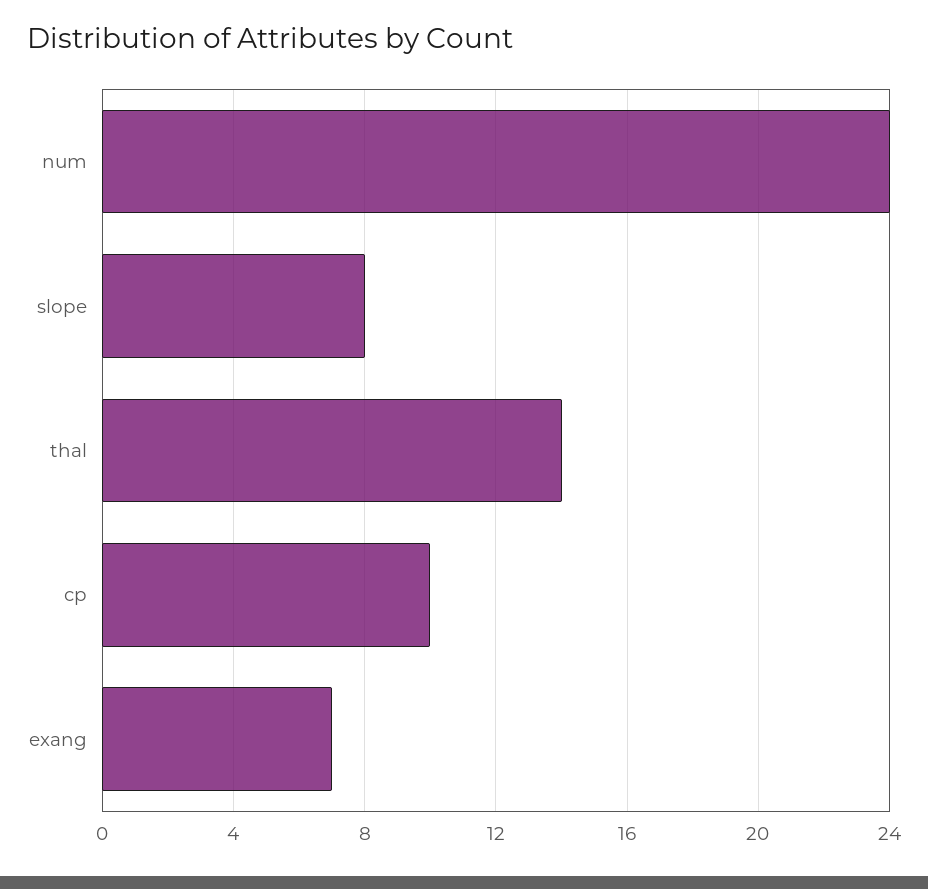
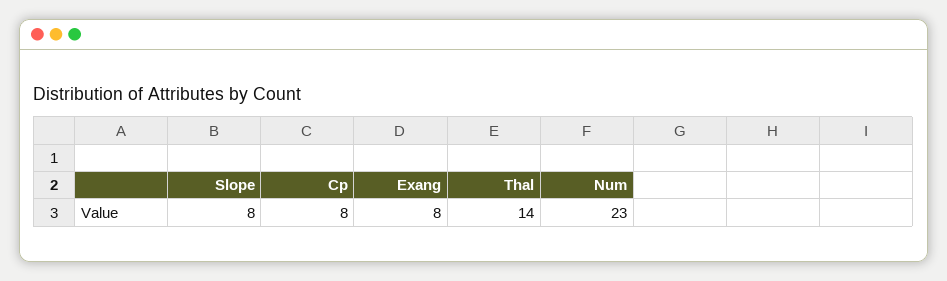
  {
-   "num": 24,
+   "num": 23,
    "slope": 8,
    "thal": 14,
-   "cp": 10,
+   "cp": 8,
-   "exang": 7
+   "exang": 8
  }

